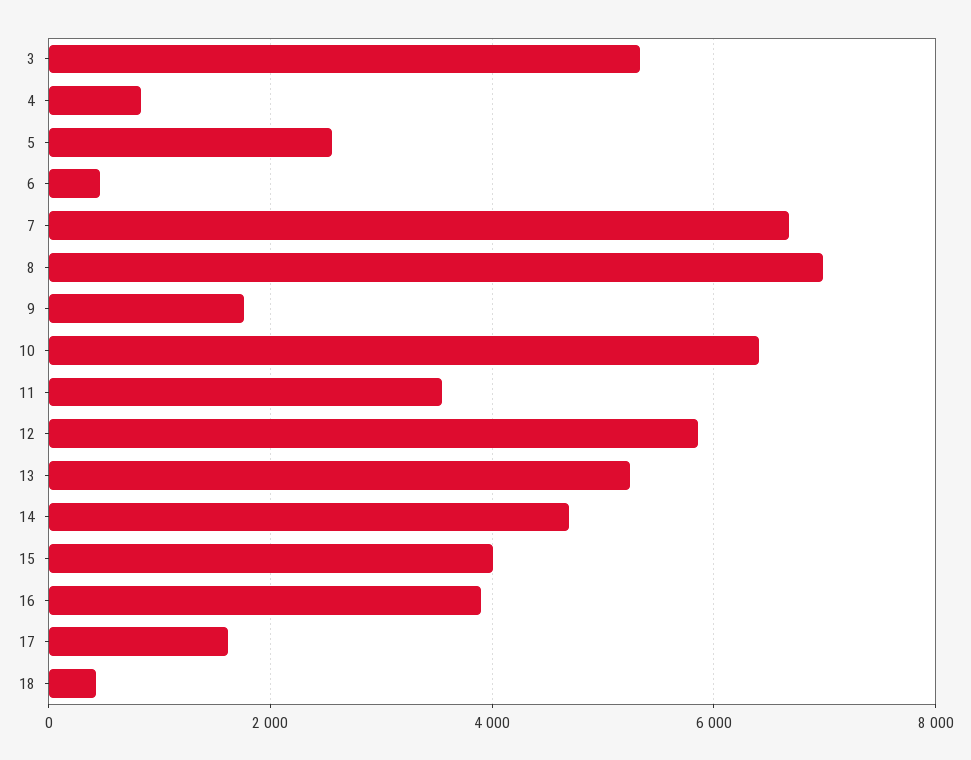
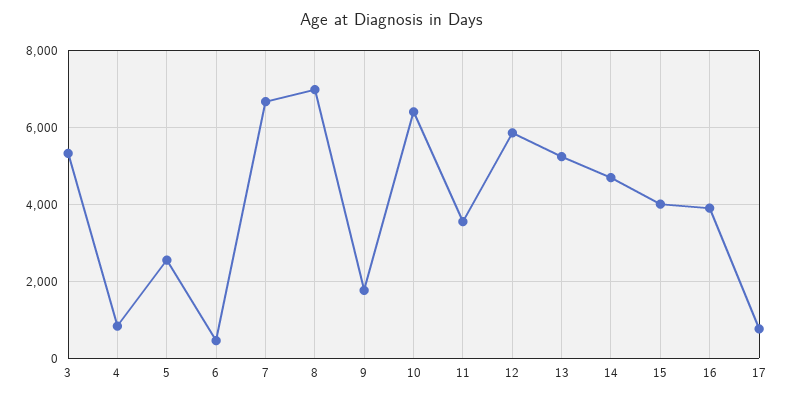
  {
    "3": 5400,
    "4": 800,
    "5": 2600,
    "6": 400,
    "7": 6600,
    "8": 7000,
    "9": 1800,
    "10": 6400,
    "11": 3600,
    "12": 5800,
    "13": 5200,
    "14": 4600,
    "15": 4000,
    "16": 4000,
-   "17": 1600,
+   "17": 800
-   "18": 400
  }

